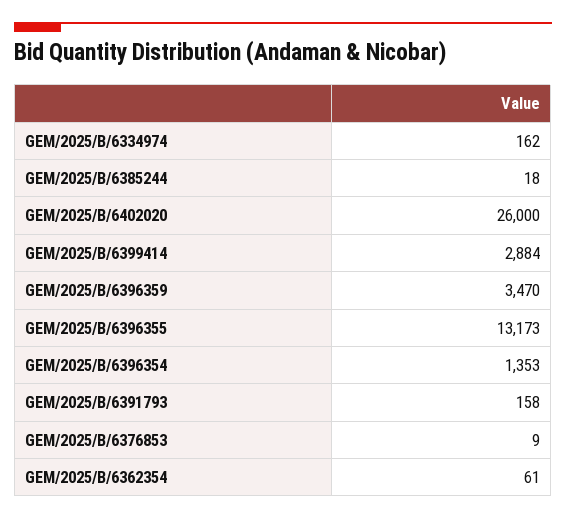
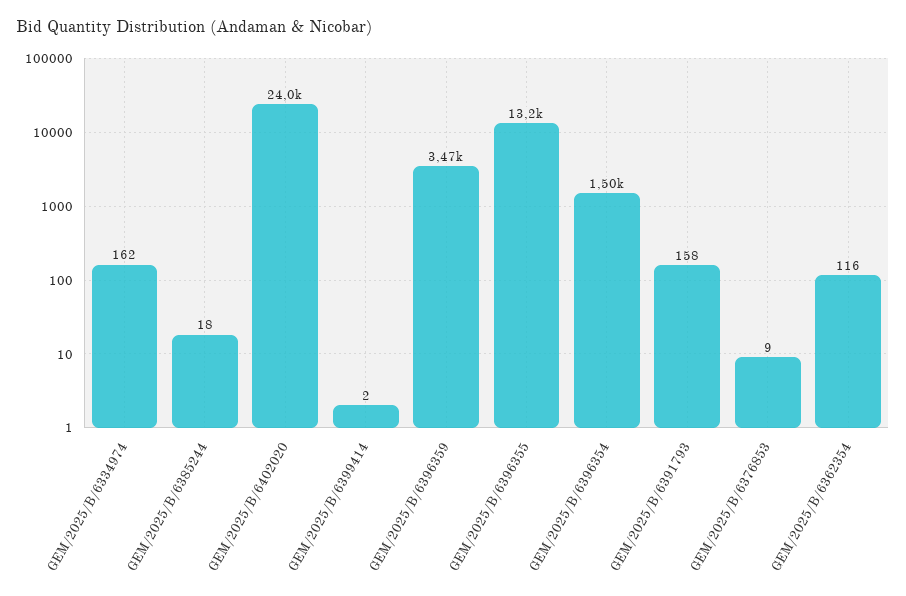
  {
    "GEM/2025/B/6334974": 162,
    "GEM/2025/B/6385244": 18,
-   "GEM/2025/B/6402020": 26000,
+   "GEM/2025/B/6402020": 24000,
-   "GEM/2025/B/6399414": 2884,
+   "GEM/2025/B/6399414": 2,
    "GEM/2025/B/6396359": 3470,
    "GEM/2025/B/6396355": 13173,
-   "GEM/2025/B/6396354": 1353,
+   "GEM/2025/B/6396354": 1500,
    "GEM/2025/B/6391793": 158,
    "GEM/2025/B/6376853": 9,
-   "GEM/2025/B/6362354": 61
+   "GEM/2025/B/6362354": 116
  }

